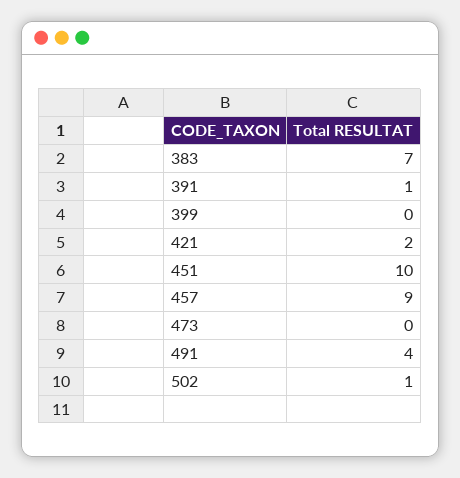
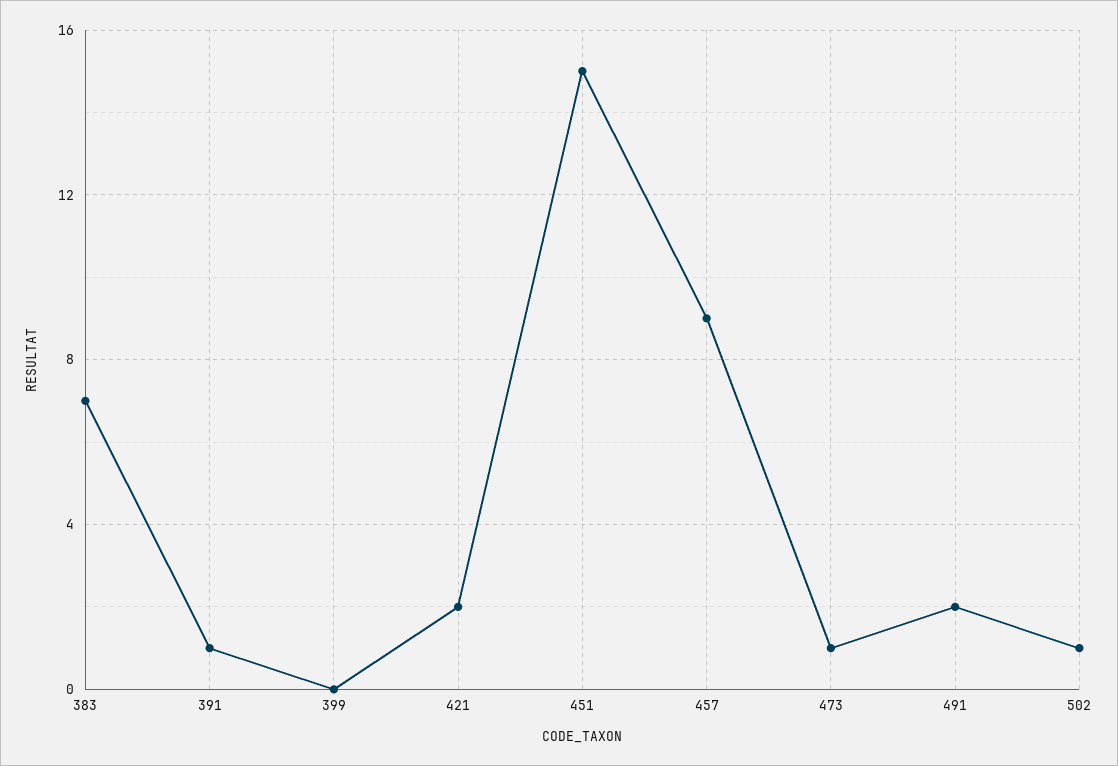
  {
    "383": 7,
    "391": 1,
    "399": 0,
    "421": 2,
-   "451": 10,
+   "451": 15,
    "457": 9,
-   "473": 0,
+   "473": 1,
-   "491": 4,
+   "491": 2,
    "502": 1
  }

